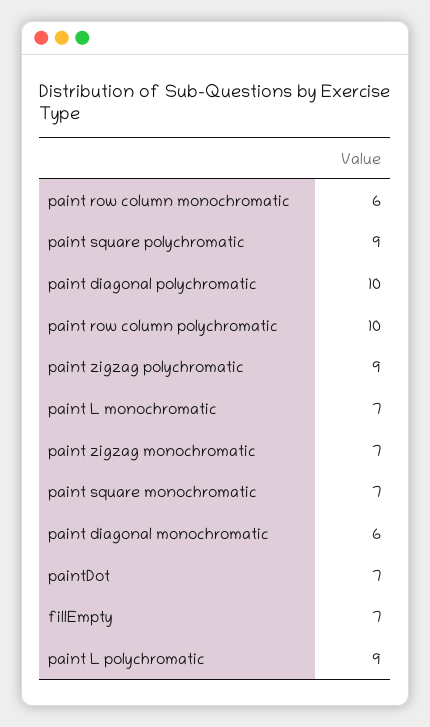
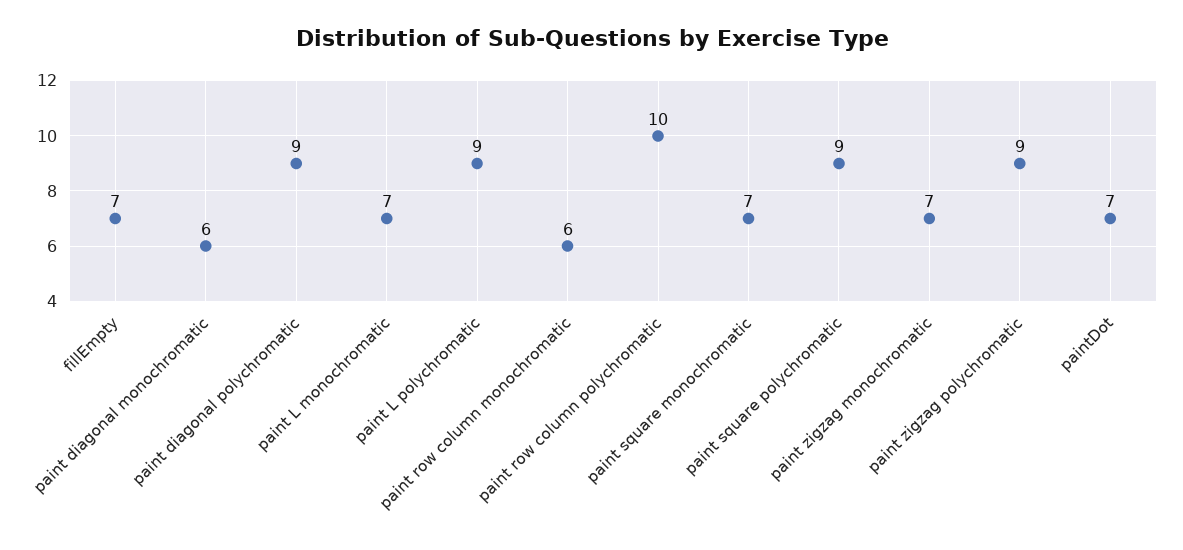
  {
    "paint row column monochromatic": 6,
    "paint square polychromatic": 9,
-   "paint diagonal polychromatic": 10,
+   "paint diagonal polychromatic": 9,
    "paint row column polychromatic": 10,
    "paint zigzag polychromatic": 9,
    "paint L monochromatic": 7,
    "paint zigzag monochromatic": 7,
    "paint square monochromatic": 7,
    "paint diagonal monochromatic": 6,
    "paintDot": 7,
    "fillEmpty": 7,
    "paint L polychromatic": 9
  }

